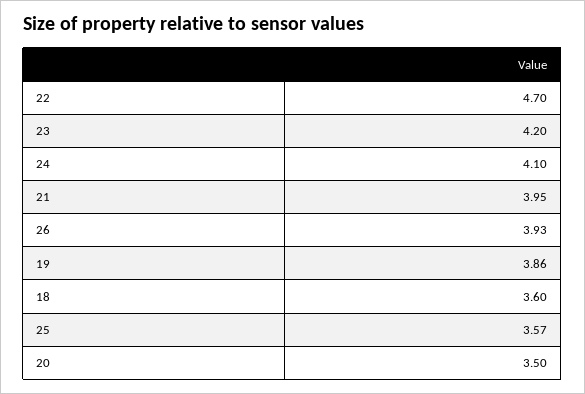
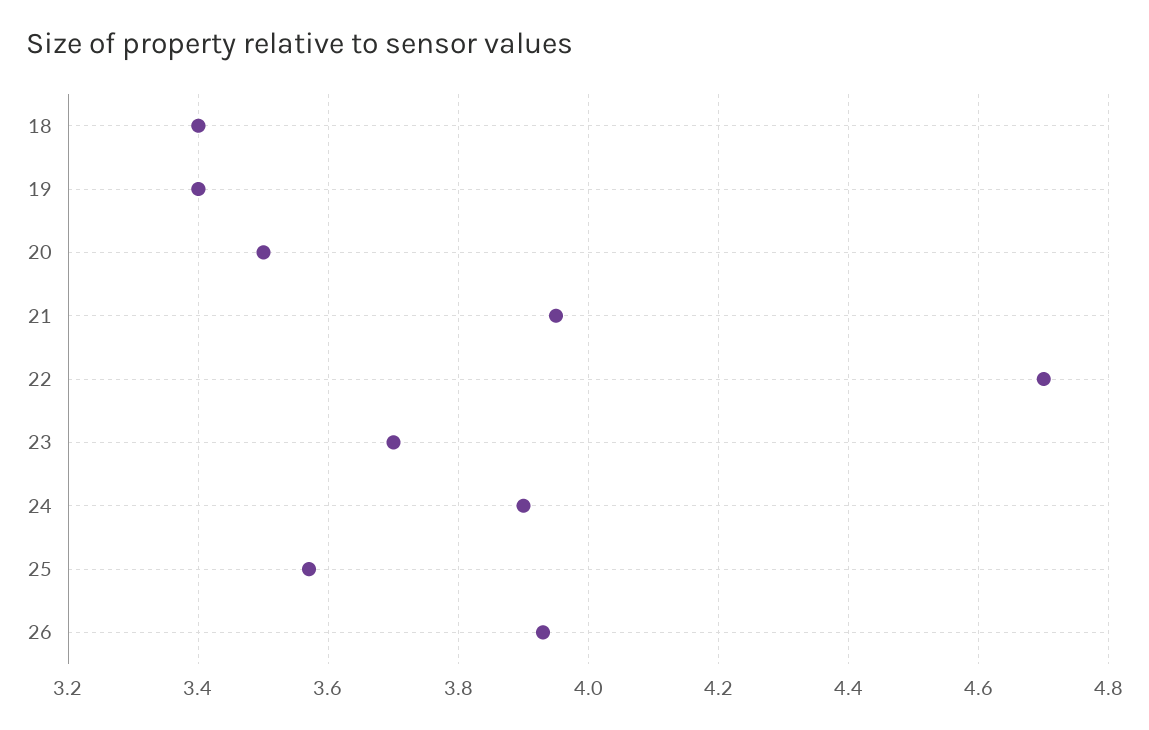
  {
    "22": 4.7,
-   "23": 4.2,
+   "23": 3.7,
-   "24": 4.1,
+   "24": 3.9,
    "21": 3.95,
    "26": 3.93,
-   "19": 3.86,
+   "19": 3.4,
-   "18": 3.6,
+   "18": 3.4,
    "25": 3.57,
    "20": 3.5
  }

